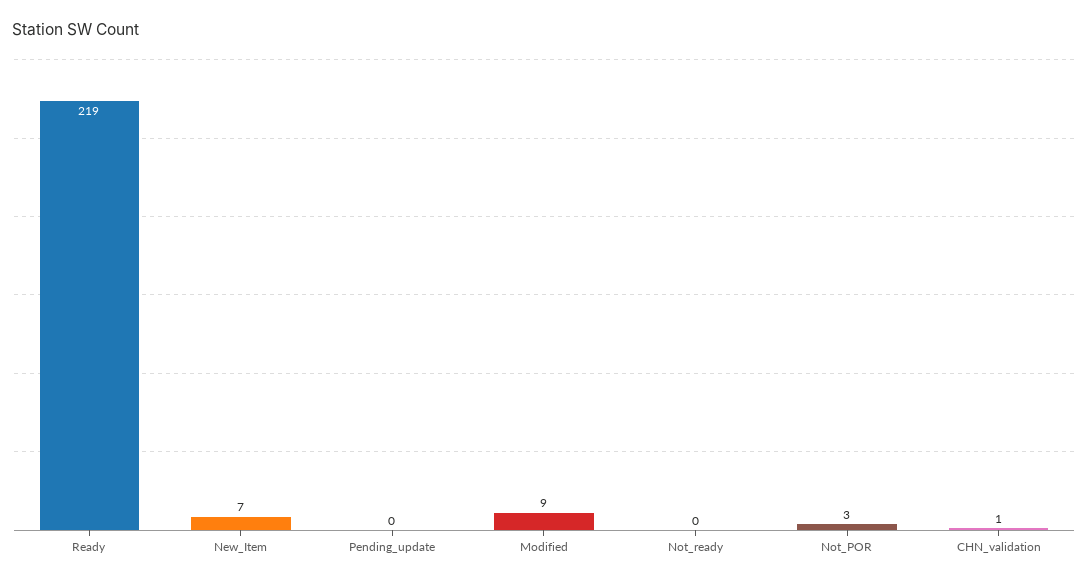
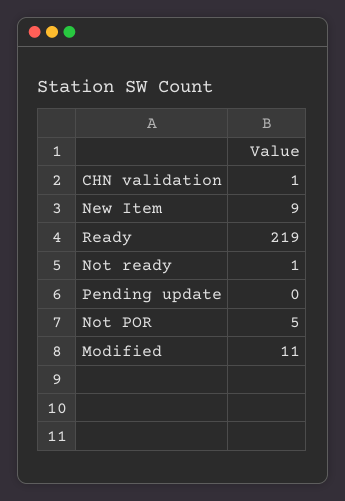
  {
    "Ready": 219,
-   "New_Item": 7,
+   "New_Item": 9,
    "Pending_update": 0,
-   "Modified": 9,
+   "Modified": 11,
-   "Not_ready": 0,
+   "Not_ready": 1,
-   "Not_POR": 3,
+   "Not_POR": 5,
    "CHN_validation": 1
  }

